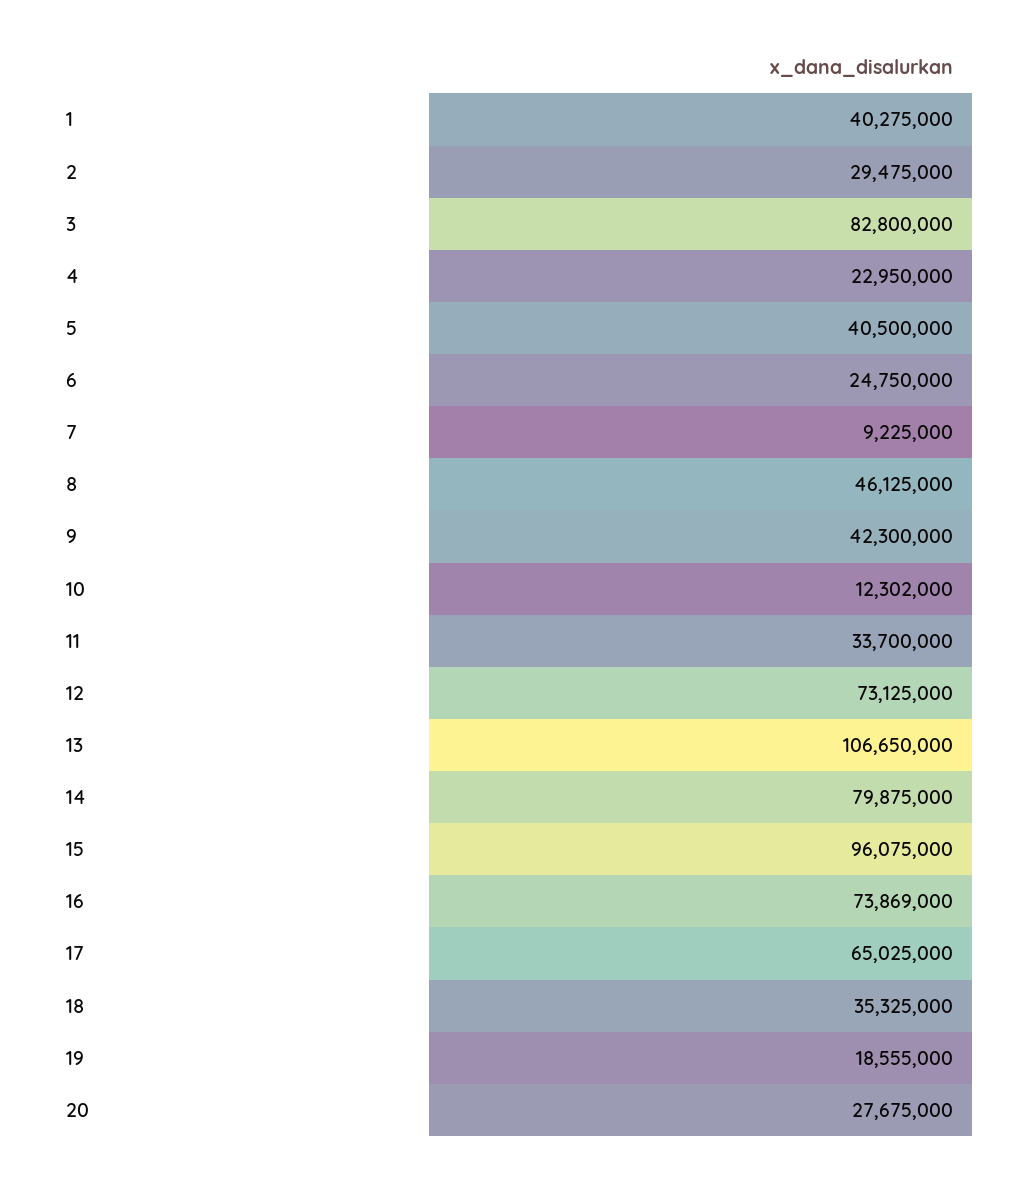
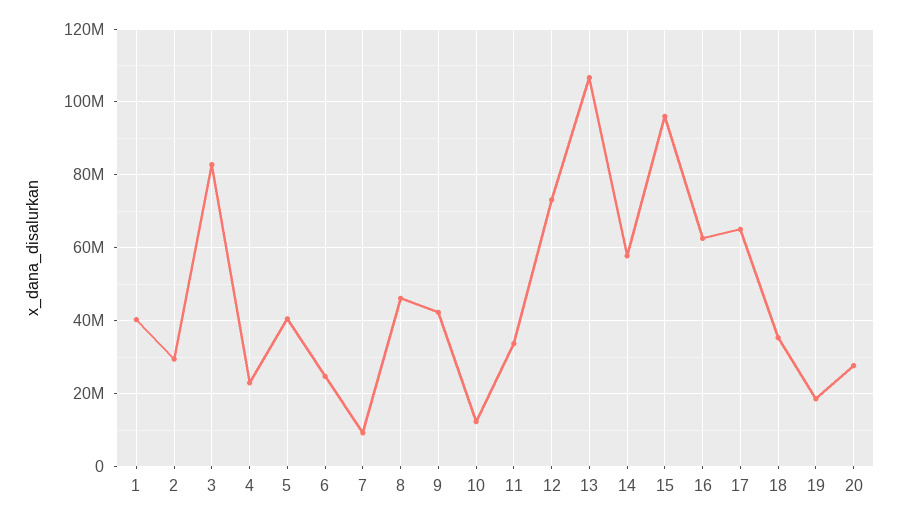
  {
    "1": 40275000,
    "2": 29475000,
    "3": 82800000,
    "4": 22950000,
    "5": 40500000,
    "6": 24750000,
    "7": 9225000,
    "8": 46125000,
    "9": 42300000,
    "10": 12302000,
    "11": 33700000,
    "12": 73125000,
    "13": 106650000,
-   "14": 79875000,
+   "14": 58000000,
    "15": 96075000,
-   "16": 73869000,
+   "16": 62000000,
    "17": 65025000,
    "18": 35325000,
    "19": 18555000,
    "20": 27675000
  }

